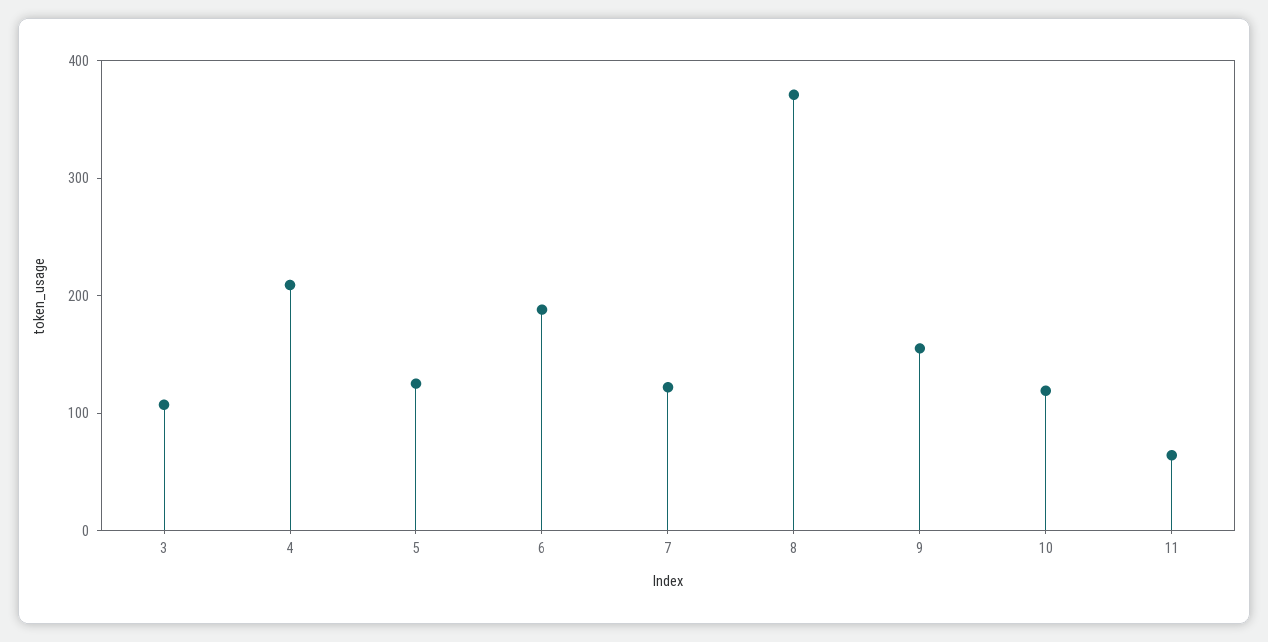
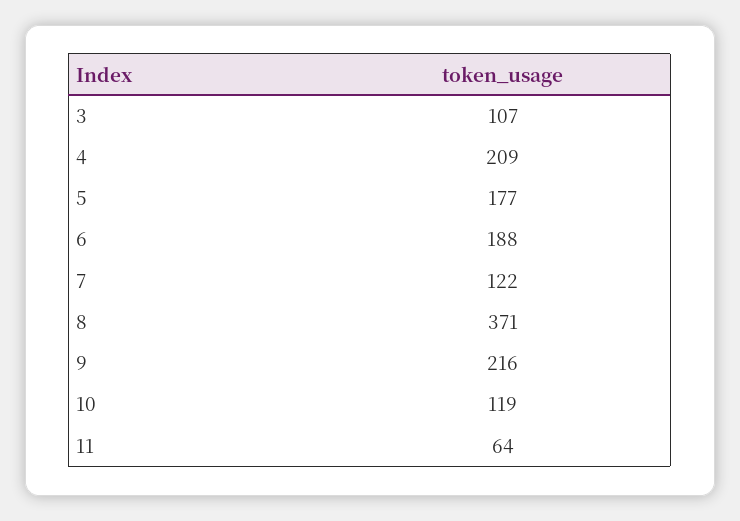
  {
    "3": 107,
    "4": 209,
-   "5": 120,
+   "5": 177,
    "6": 188,
    "7": 122,
    "8": 371,
-   "9": 160,
+   "9": 216,
    "10": 119,
    "11": 64
  }

